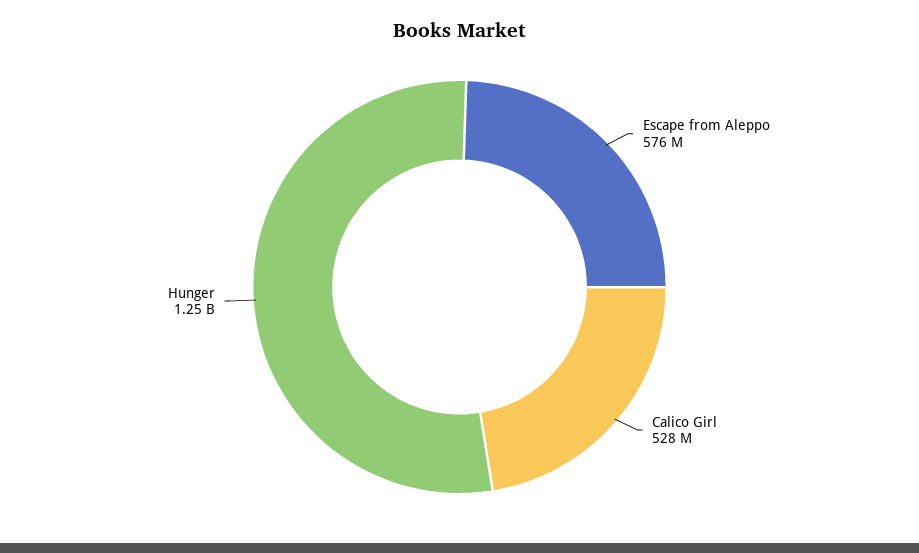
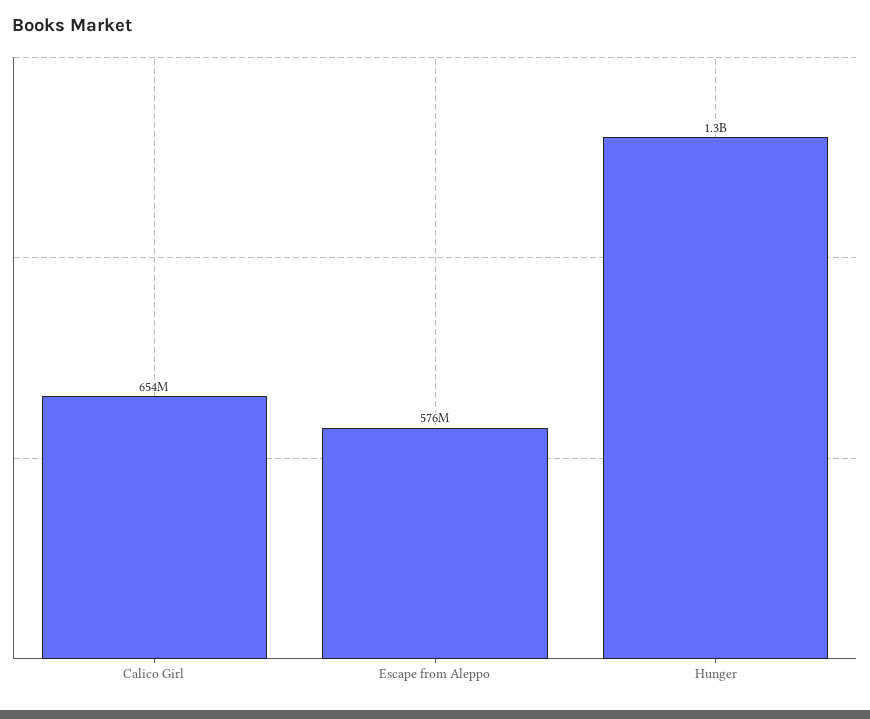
  {
    "Escape from Aleppo": 576000000,
-   "Calico Girl": 528000000,
+   "Calico Girl": 654000000,
    "Hunger": 1250000000
  }

